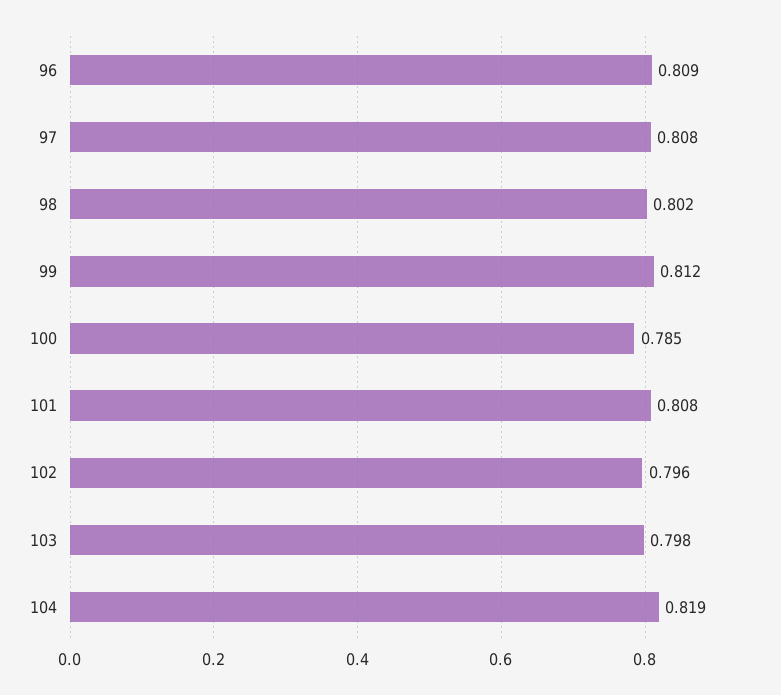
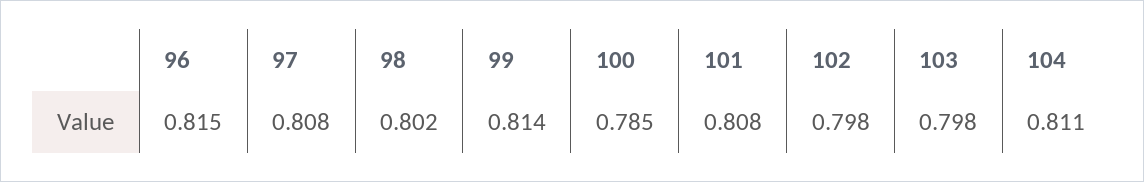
  {
-   "96": 0.809,
+   "96": 0.815,
    "97": 0.808,
    "98": 0.802,
-   "99": 0.812,
+   "99": 0.814,
    "100": 0.785,
    "101": 0.808,
-   "102": 0.796,
+   "102": 0.798,
    "103": 0.798,
-   "104": 0.819
+   "104": 0.811
  }

